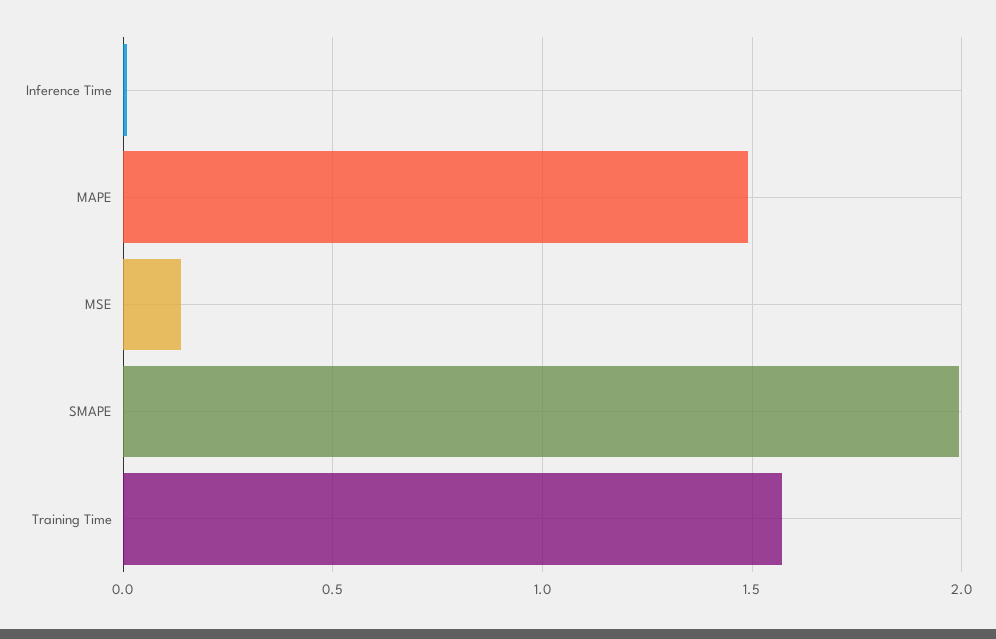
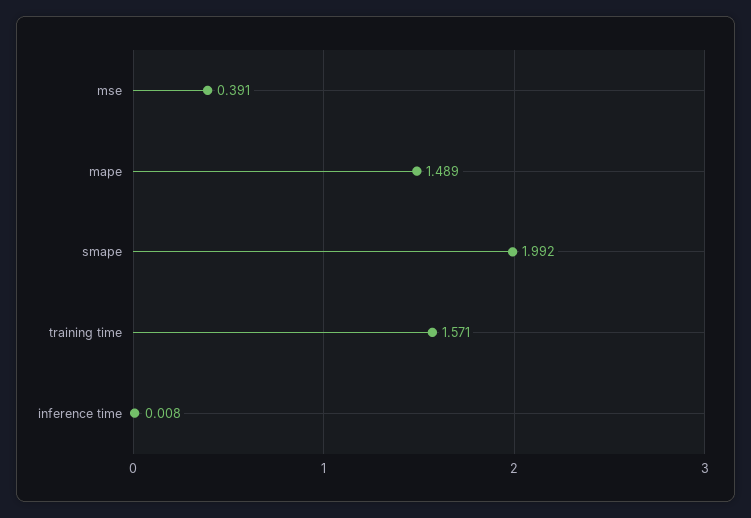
  {
    "Inference Time": 0.008,
    "MAPE": 1.489,
-   "MSE": 0.15,
+   "MSE": 0.391,
    "SMAPE": 1.992,
    "Training Time": 1.571
  }

